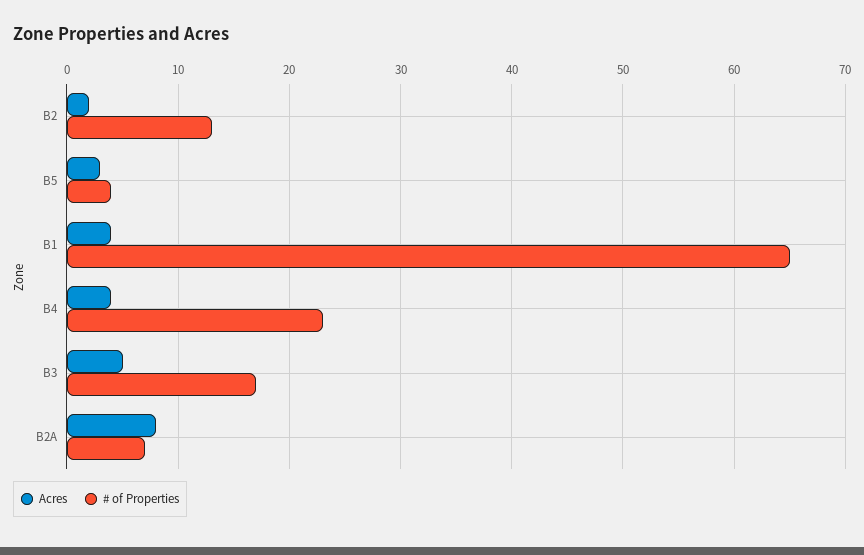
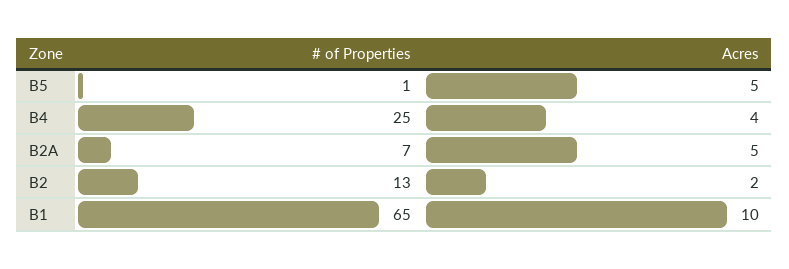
  {
    "Acres": {
      "B2": 2,
-     "B5": 3,
+     "B5": 5,
-     "B1": 4,
+     "B1": 10,
      "B4": 4,
-     "B3": 5,
-     "B2A": 8
+     "B2A": 5
    },
    "# of Properties": {
      "B2": 13,
-     "B5": 4,
+     "B5": 1,
      "B1": 65,
-     "B4": 23,
+     "B4": 25,
-     "B3": 17,
      "B2A": 7
    }
  }

